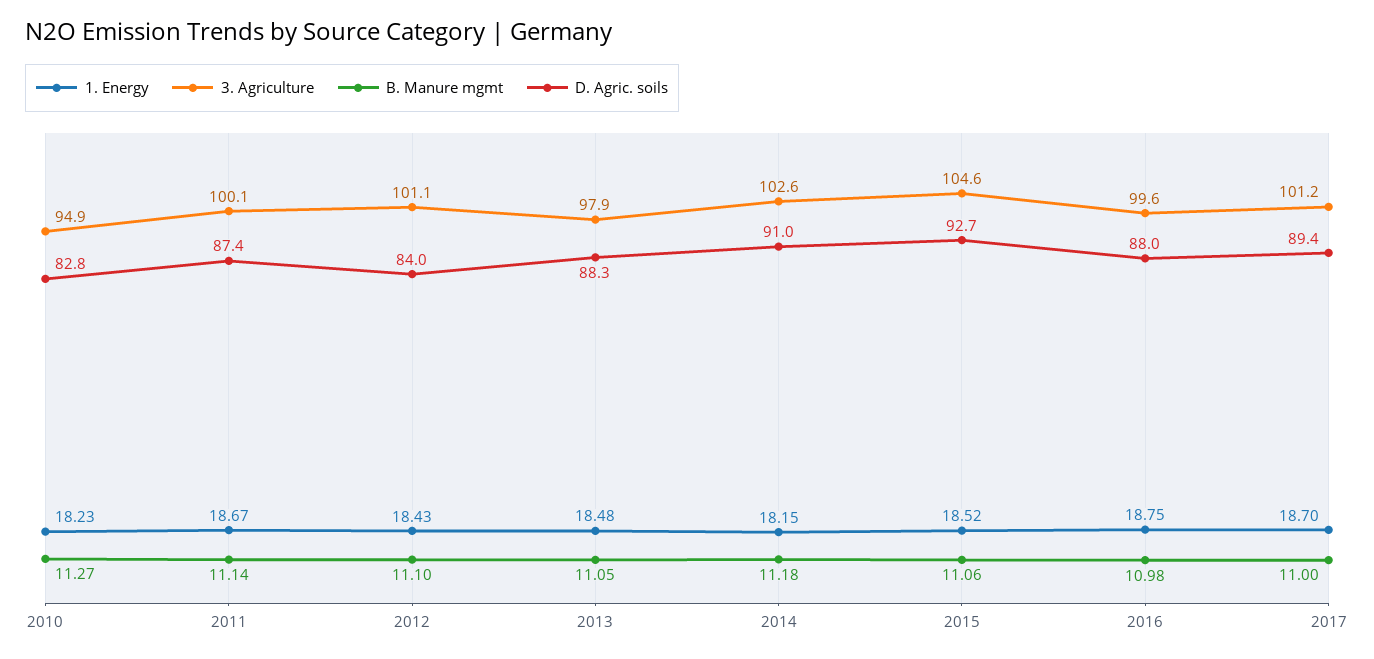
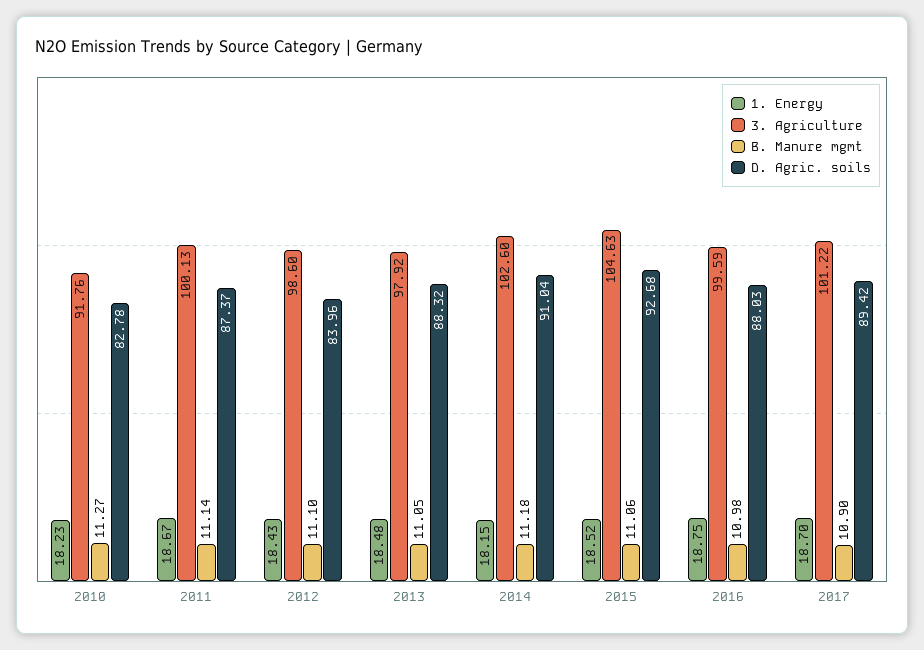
  {
    "1. Energy": {
      "2010": 18.23,
      "2011": 18.67,
      "2012": 18.43,
      "2013": 18.48,
      "2014": 18.15,
      "2015": 18.52,
      "2016": 18.75,
      "2017": 18.7
    },
    "3. Agriculture": {
-     "2010": 94.9,
+     "2010": 91.76,
      "2011": 100.13,
-     "2012": 101.1,
+     "2012": 98.6,
      "2013": 97.92,
      "2014": 102.6,
      "2015": 104.63,
      "2016": 99.59,
      "2017": 101.22
    },
    "B. Manure mgmt": {
      "2010": 11.27,
      "2011": 11.14,
      "2012": 11.1,
      "2013": 11.05,
      "2014": 11.18,
      "2015": 11.06,
      "2016": 10.98,
-     "2017": 11
+     "2017": 10.9
    },
    "D. Agric. soils": {
      "2010": 82.78,
      "2011": 87.37,
      "2012": 83.96,
      "2013": 88.32,
      "2014": 91.04,
      "2015": 92.68,
      "2016": 88.03,
      "2017": 89.42
    }
  }

